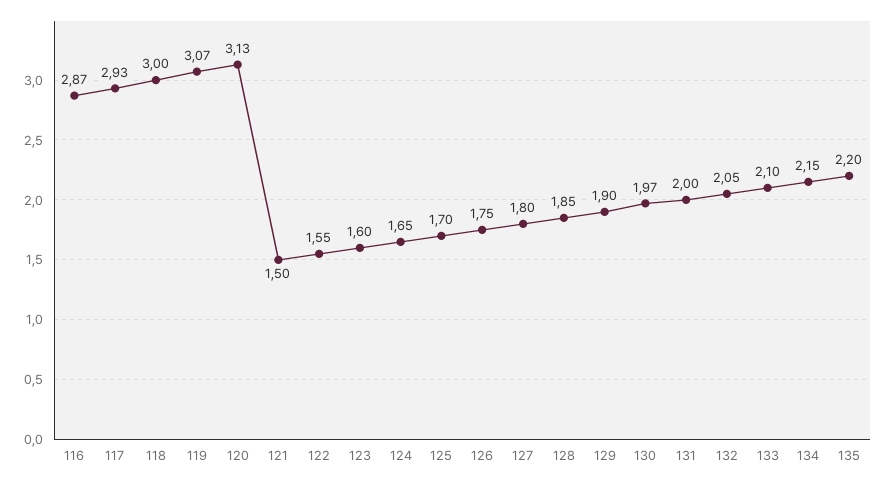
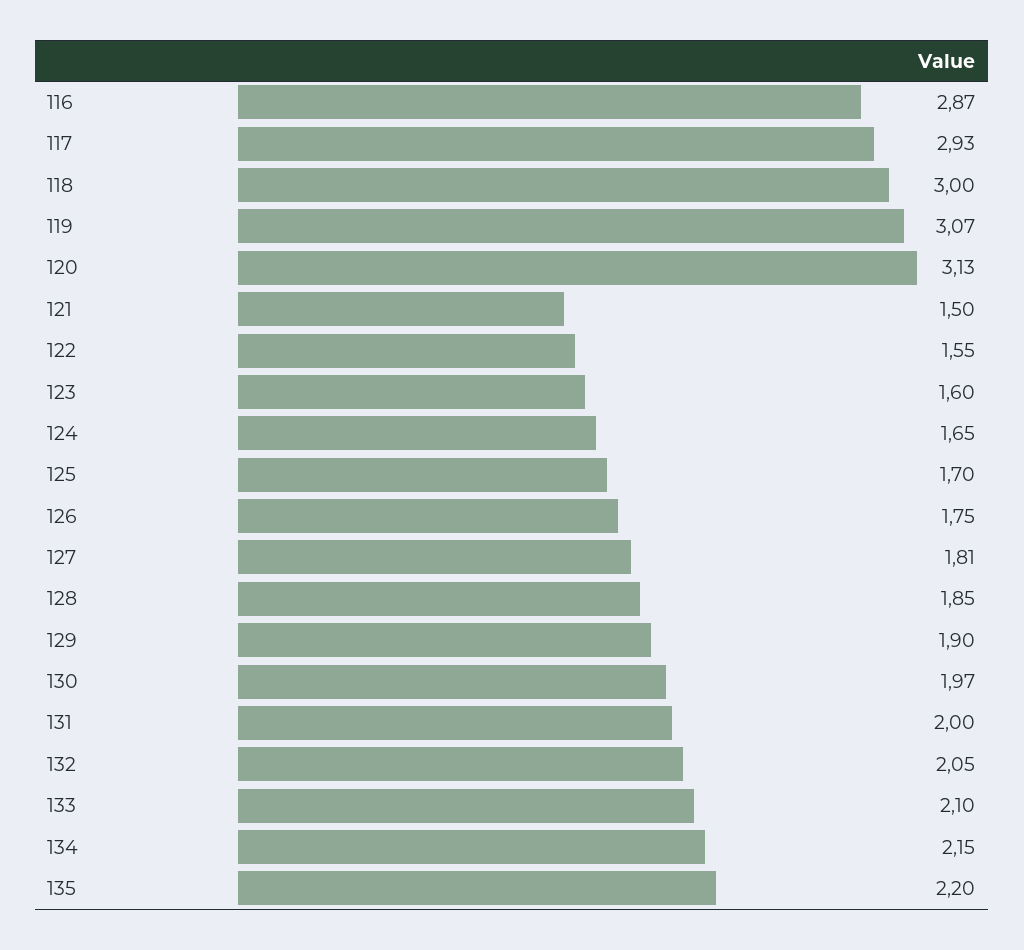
  {
    "116": 2.87,
    "117": 2.93,
    "118": 3,
    "119": 3.07,
    "120": 3.13,
    "121": 1.5,
    "122": 1.55,
    "123": 1.6,
    "124": 1.65,
    "125": 1.7,
    "126": 1.75,
-   "127": 1.8,
+   "127": 1.81,
    "128": 1.85,
    "129": 1.9,
    "130": 1.97,
    "131": 2,
    "132": 2.05,
    "133": 2.1,
    "134": 2.15,
    "135": 2.2
  }

